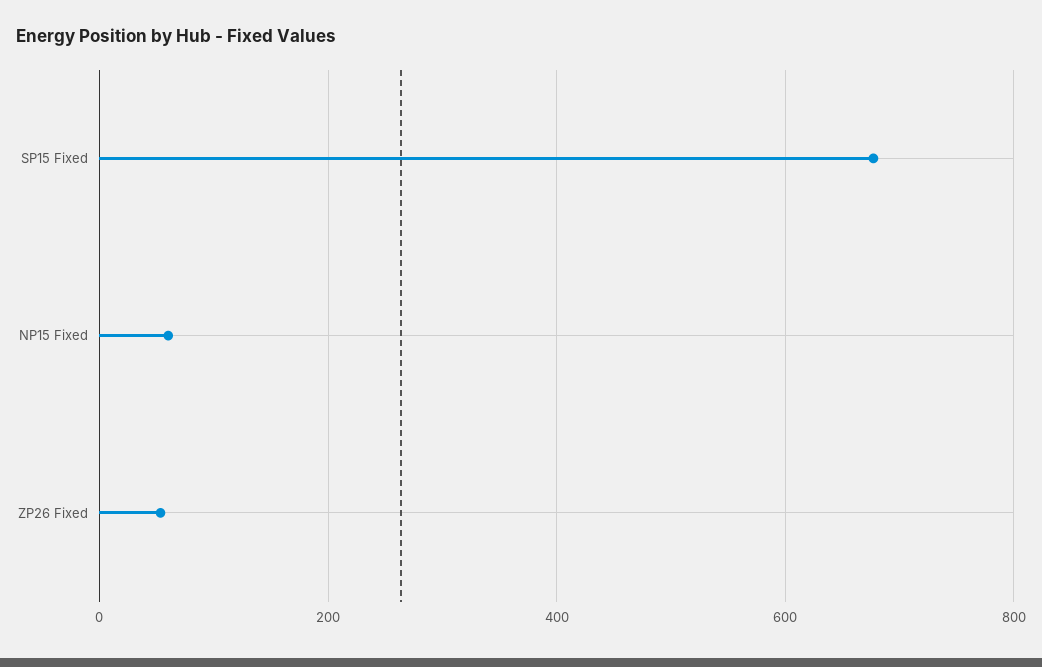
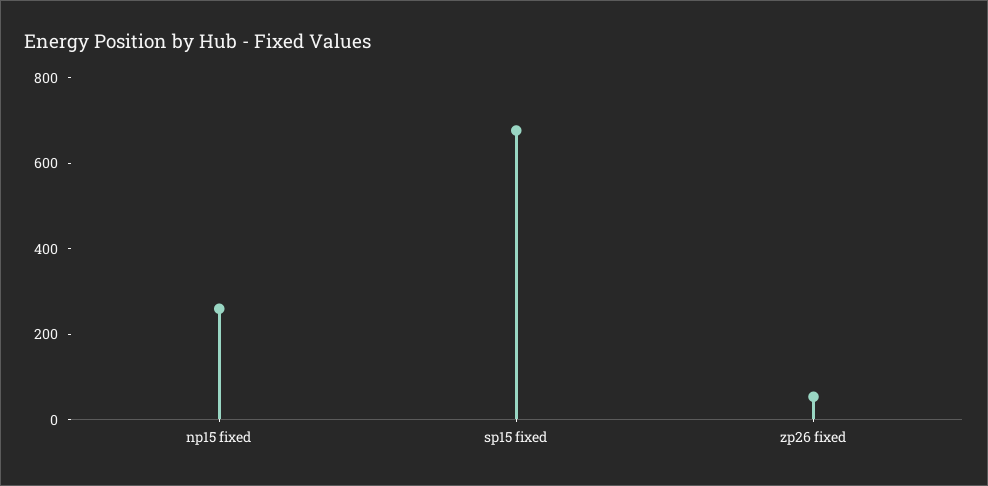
  {
    "SP15 Fixed": 680,
-   "NP15 Fixed": 60,
+   "NP15 Fixed": 250,
    "ZP26 Fixed": 60
  }

